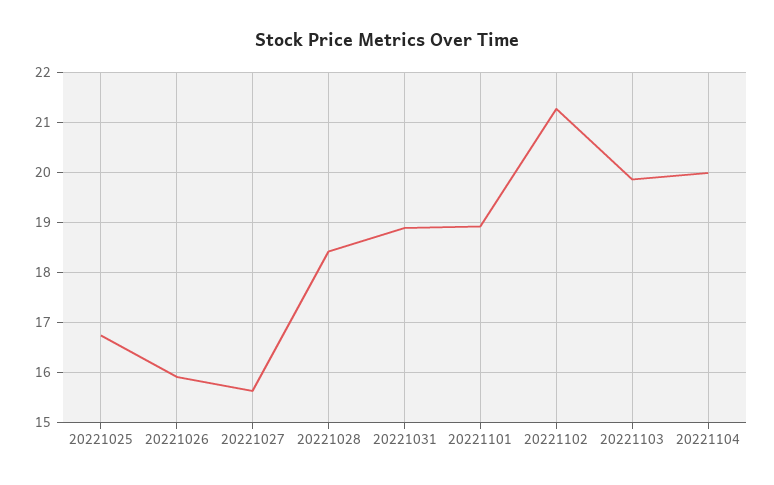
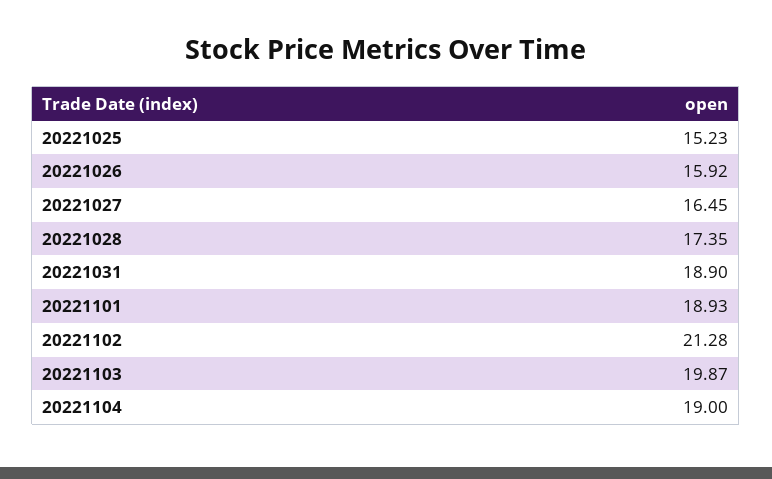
  {
-   "20221025": 16.8,
+   "20221025": 15.23,
    "20221026": 15.92,
-   "20221027": 15.6,
+   "20221027": 16.45,
-   "20221028": 18.4,
+   "20221028": 17.35,
    "20221031": 18.9,
    "20221101": 18.93,
    "20221102": 21.28,
    "20221103": 19.87,
-   "20221104": 20
+   "20221104": 19
  }

